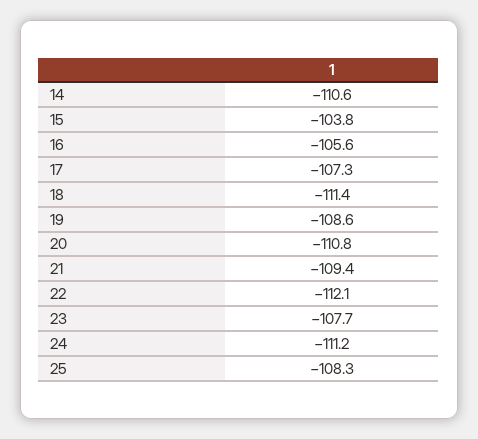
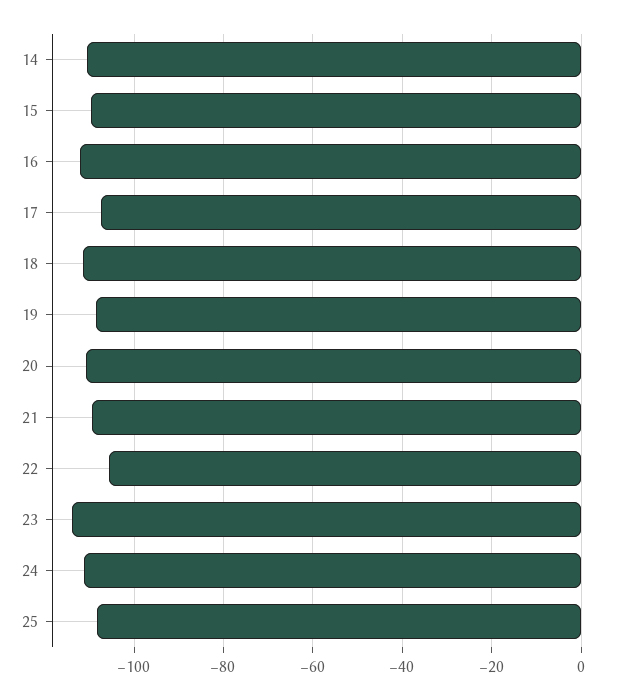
  {
    "14": -110.6,
-   "15": -103.8,
+   "15": -110,
-   "16": -105.6,
+   "16": -112,
    "17": -107.3,
    "18": -111.4,
    "19": -108.6,
    "20": -110.8,
    "21": -109.4,
-   "22": -112.1,
+   "22": -106,
-   "23": -107.7,
+   "23": -114,
    "24": -111.2,
    "25": -108.3
  }

